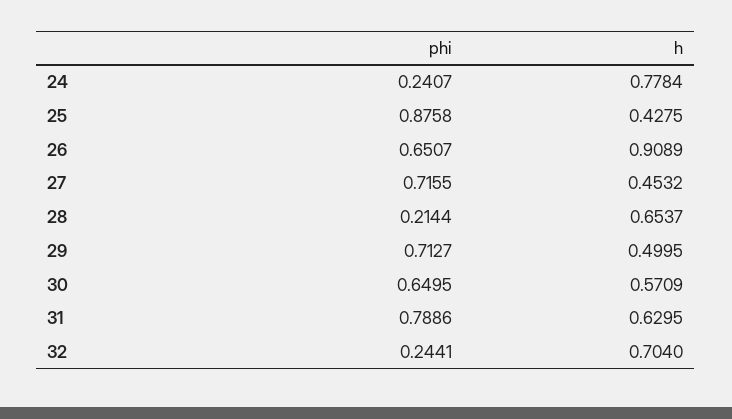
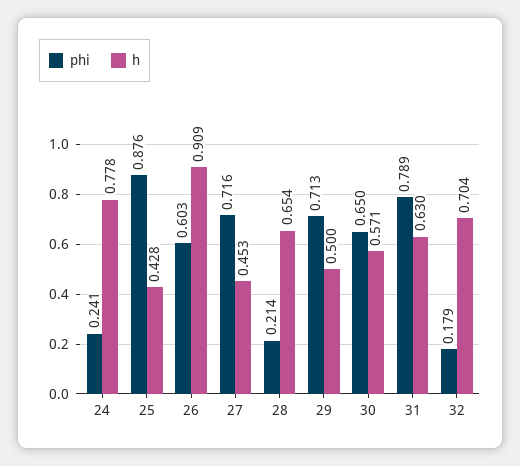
  {
    "phi": {
      "24": 0.2407,
      "25": 0.8758,
-     "26": 0.6507,
+     "26": 0.603,
      "27": 0.7155,
      "28": 0.2144,
      "29": 0.7127,
      "30": 0.6495,
      "31": 0.7886,
-     "32": 0.2441
+     "32": 0.179
    },
    "h": {
      "24": 0.7784,
      "25": 0.4275,
      "26": 0.9089,
      "27": 0.4532,
      "28": 0.6537,
      "29": 0.4995,
      "30": 0.5709,
      "31": 0.6295,
      "32": 0.704
    }
  }

